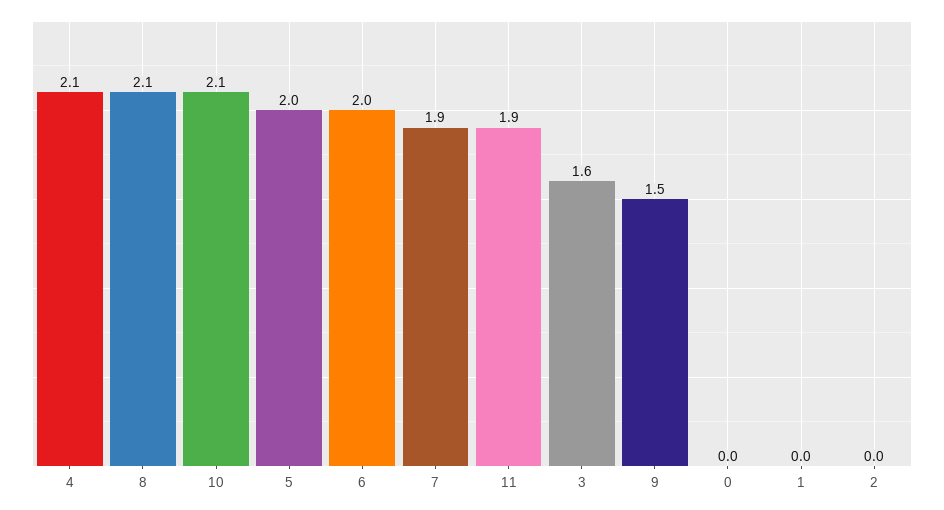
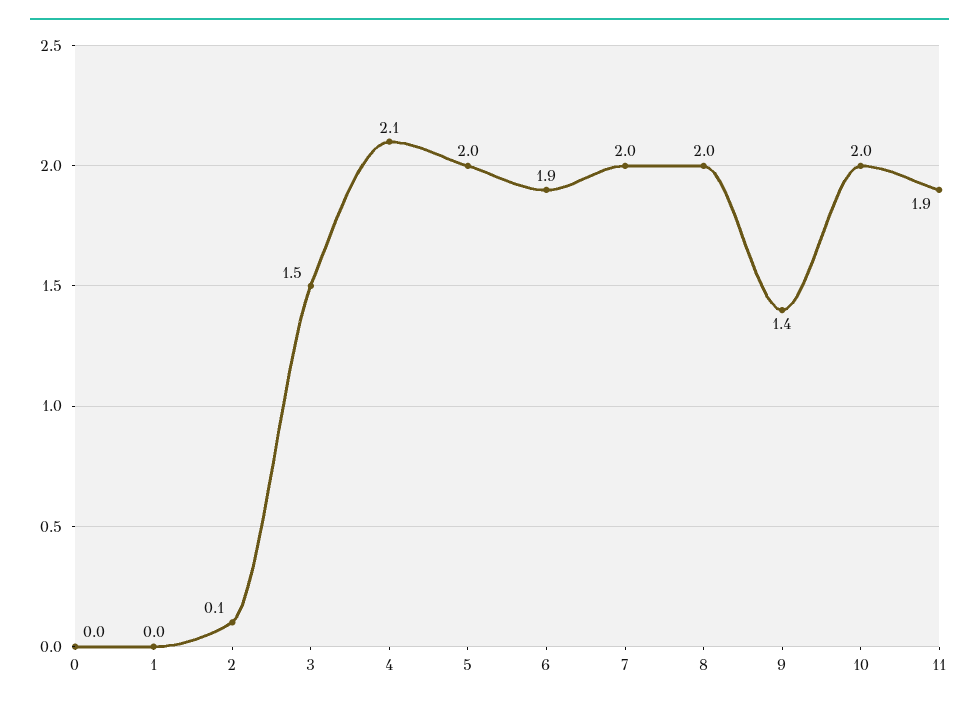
  {
    "4": 2.1,
-   "8": 2.1,
+   "8": 2,
-   "10": 2.1,
+   "10": 2,
    "5": 2,
-   "6": 2,
+   "6": 1.9,
-   "7": 1.9,
+   "7": 2,
    "11": 1.9,
-   "3": 1.6,
+   "3": 1.5,
-   "9": 1.5,
+   "9": 1.4,
    "0": 0,
    "1": 0,
-   "2": 0
+   "2": 0.1
  }

